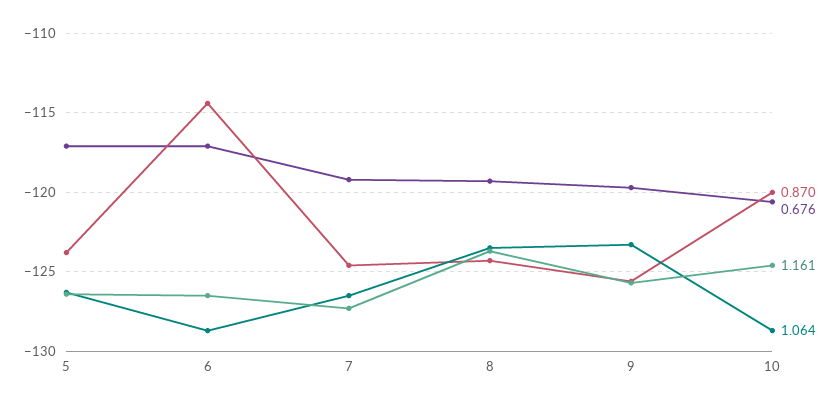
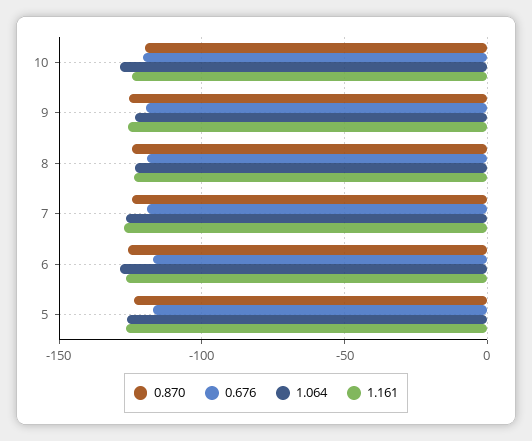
  {
    "0.870": {
      "5": -124,
-     "6": -114.5,
+     "6": -125,
      "7": -124.5,
      "8": -124.5,
      "9": -125.5,
      "10": -120
    },
    "0.676": {
      "5": -117,
      "6": -117,
      "7": -119,
      "8": -119.5,
      "9": -119.5,
      "10": -120.5
    },
    "1.161": {
      "5": -126.5,
      "6": -126.5,
      "7": -127.5,
      "8": -123.5,
      "9": -125.5,
      "10": -124.5
    },
    "1.064": {
      "5": -126.5,
      "6": -128.5,
      "7": -126.5,
      "8": -123.5,
      "9": -123.5,
      "10": -128.5
    }
  }

